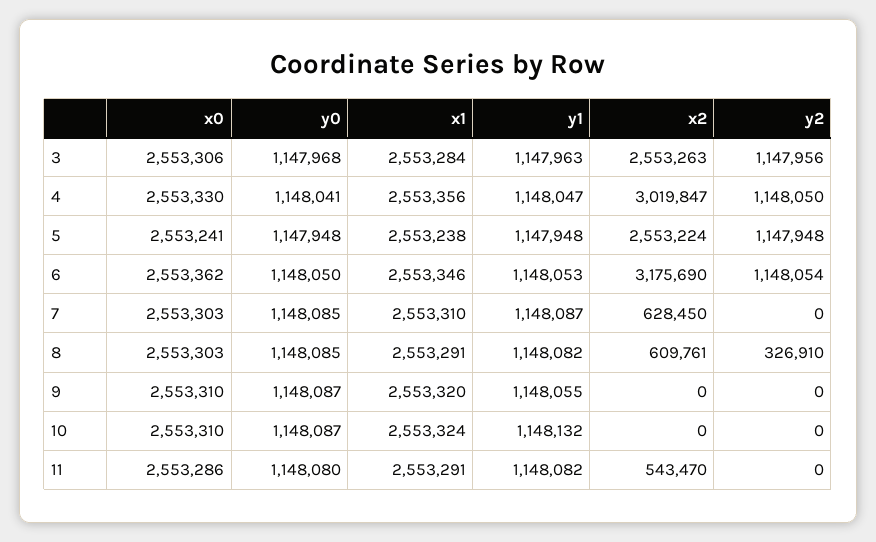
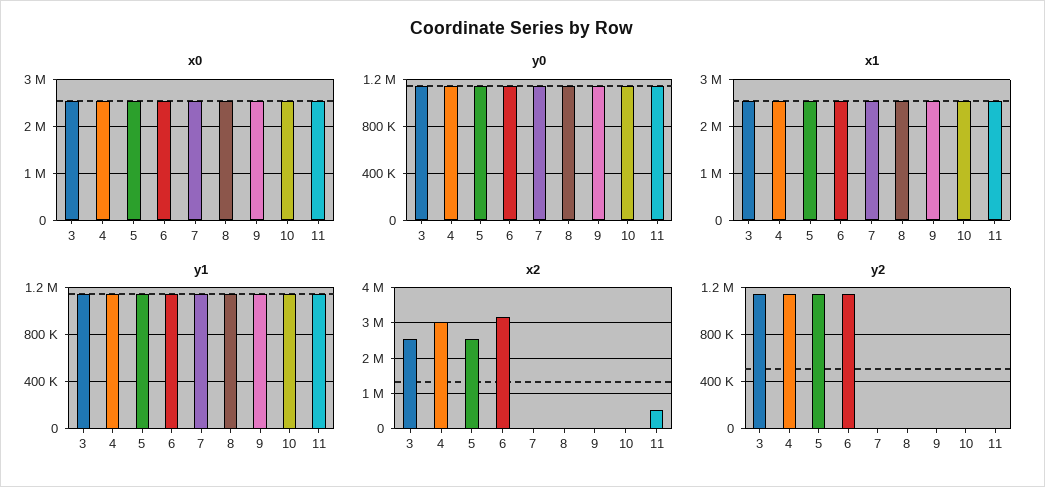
  {
    "x0": {
      "3": 2553306,
      "4": 2553330,
      "5": 2553241,
      "6": 2553362,
      "7": 2553303,
      "8": 2553303,
      "9": 2553310,
      "10": 2553310,
      "11": 2553286
    },
    "y0": {
      "3": 1147968,
      "4": 1148041,
      "5": 1147948,
      "6": 1148050,
      "7": 1148085,
      "8": 1148085,
      "9": 1148087,
      "10": 1148087,
      "11": 1148080
    },
    "x1": {
      "3": 2553284,
      "4": 2553356,
      "5": 2553238,
      "6": 2553346,
      "7": 2553310,
      "8": 2553291,
      "9": 2553320,
      "10": 2553324,
      "11": 2553291
    },
    "y1": {
      "3": 1147963,
      "4": 1148047,
      "5": 1147948,
      "6": 1148053,
      "7": 1148087,
      "8": 1148082,
      "9": 1148055,
      "10": 1148132,
      "11": 1148082
    },
    "x2": {
      "3": 2553263,
      "4": 3019847,
      "5": 2553224,
      "6": 3175690,
-     "7": 628450,
+     "7": 0,
-     "8": 609761,
+     "8": 0,
      "9": 0,
      "10": 0,
      "11": 543470
    },
    "y2": {
      "3": 1147956,
      "4": 1148050,
      "5": 1147948,
      "6": 1148054,
      "7": 0,
-     "8": 326910,
+     "8": 0,
      "9": 0,
      "10": 0,
      "11": 0
    }
  }

